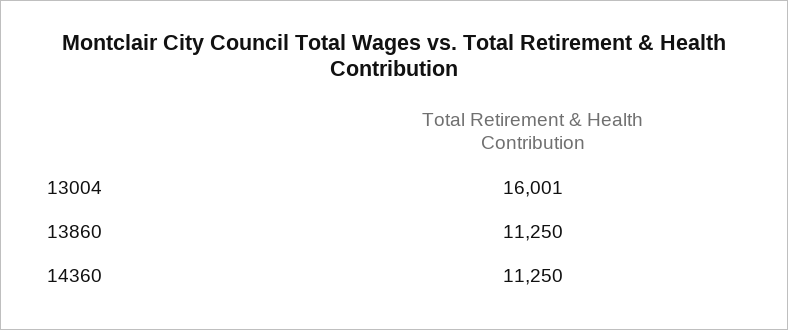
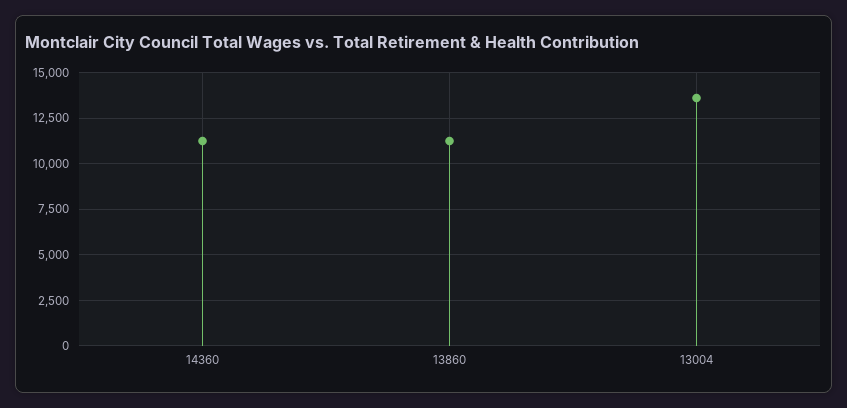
  {
-   "13004": 16001,
+   "13004": 13500,
    "13860": 11250,
    "14360": 11250
  }

